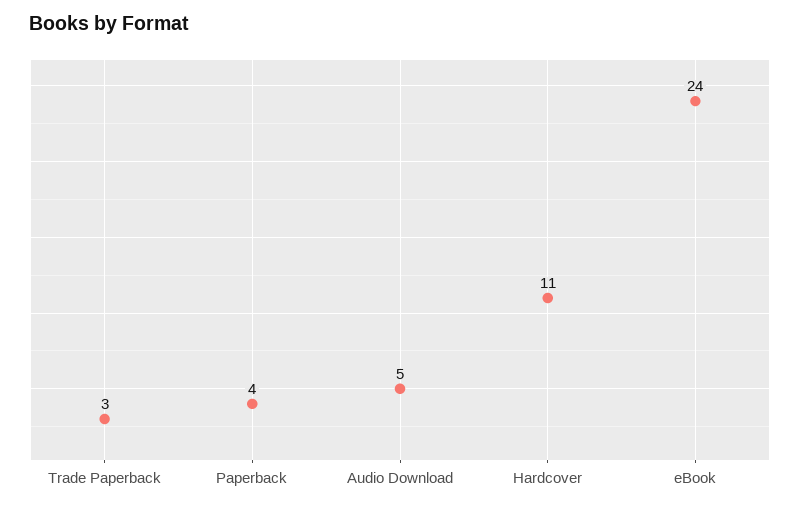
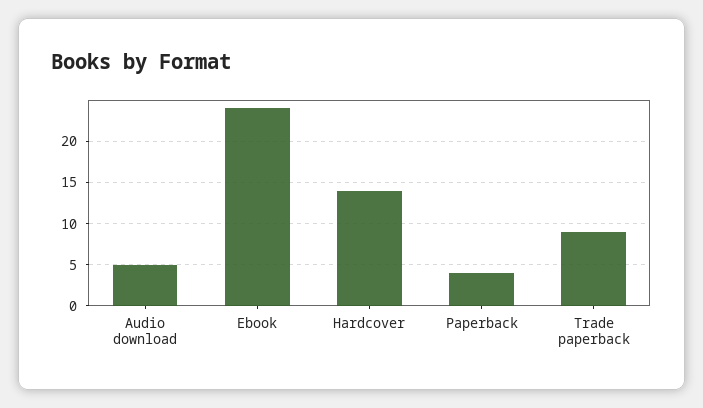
  {
-   "Trade Paperback": 3,
+   "Trade Paperback": 9,
    "Paperback": 4,
    "Audio Download": 5,
-   "Hardcover": 11,
+   "Hardcover": 14,
    "eBook": 24
  }

